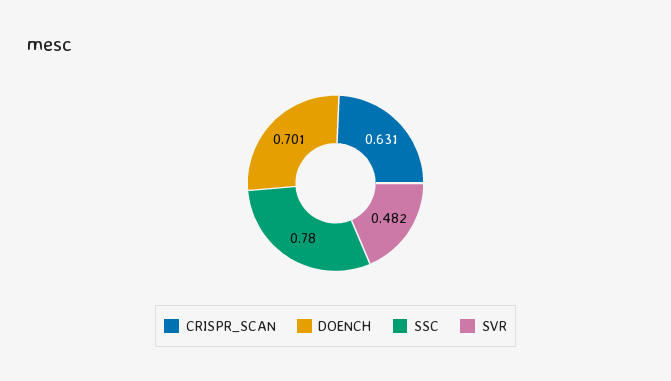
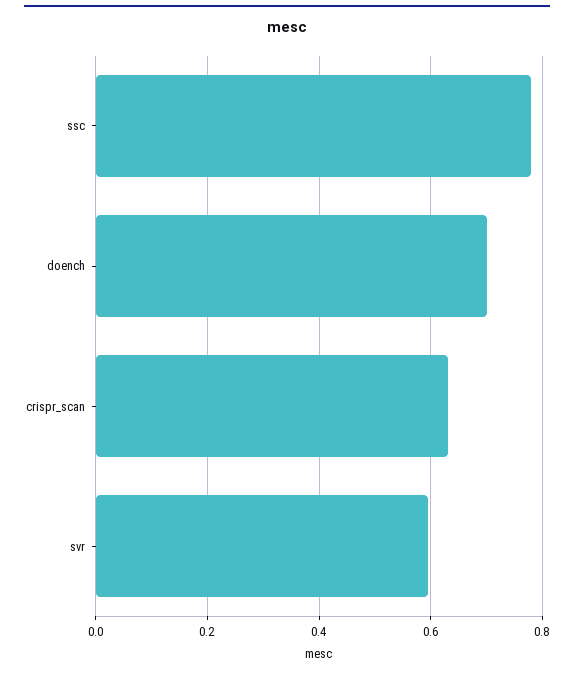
  {
    "CRISPR_SCAN": 0.631,
    "DOENCH": 0.701,
    "SSC": 0.78,
-   "SVR": 0.482
+   "SVR": 0.6
  }

